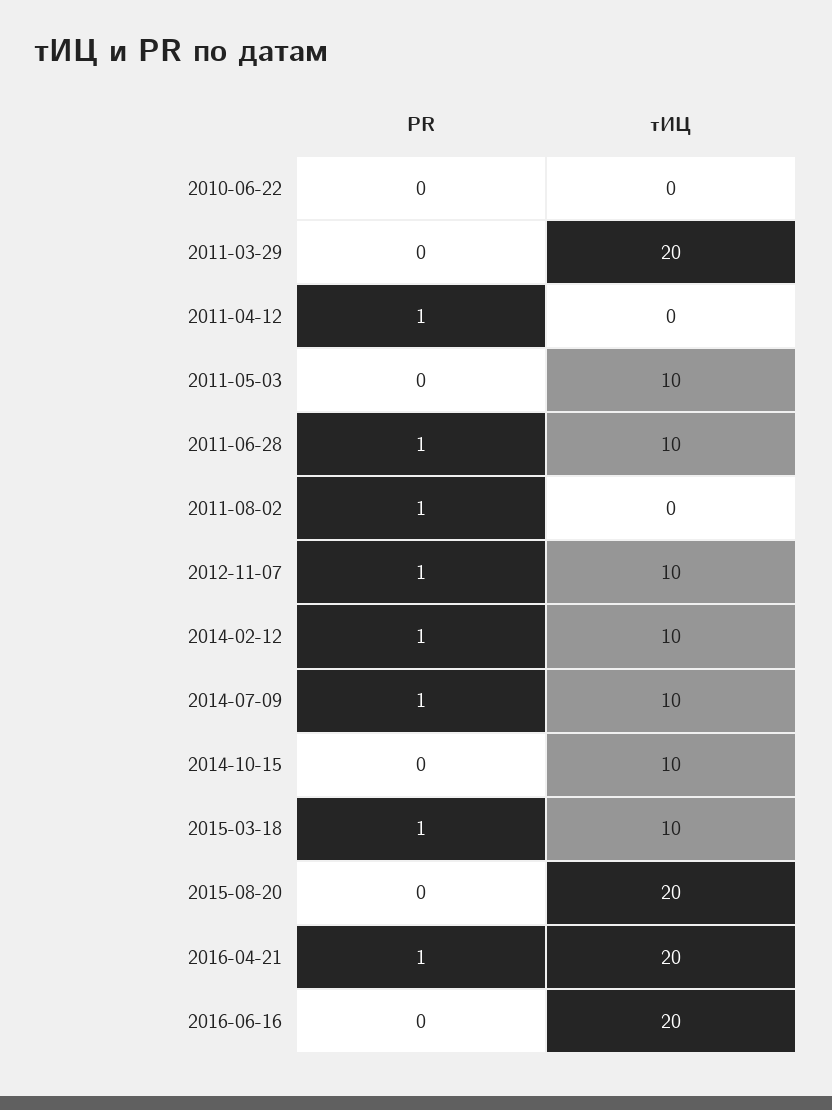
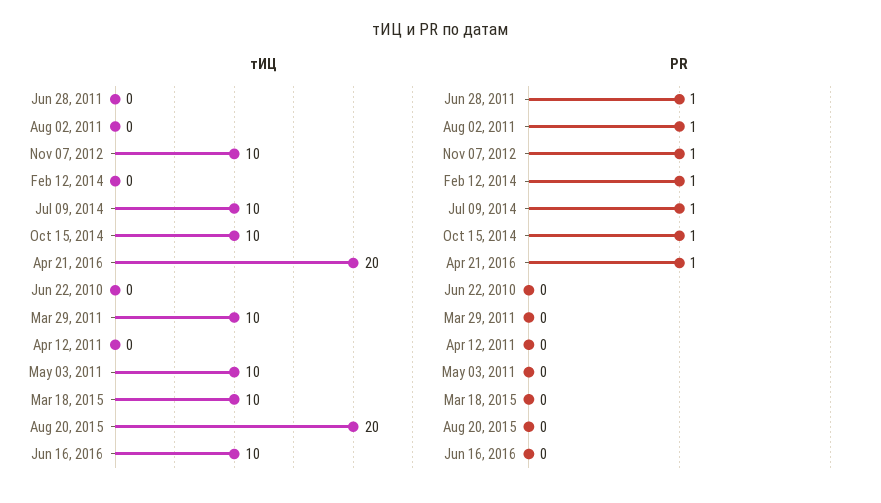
  {
    "PR": {
      "2010-06-22": 0,
      "2011-03-29": 0,
-     "2011-04-12": 1,
+     "2011-04-12": 0,
      "2011-05-03": 0,
      "2011-06-28": 1,
      "2011-08-02": 1,
      "2012-11-07": 1,
      "2014-02-12": 1,
      "2014-07-09": 1,
-     "2014-10-15": 0,
+     "2014-10-15": 1,
-     "2015-03-18": 1,
+     "2015-03-18": 0,
      "2015-08-20": 0,
      "2016-04-21": 1,
      "2016-06-16": 0
    },
    "тИЦ": {
      "2010-06-22": 0,
-     "2011-03-29": 20,
+     "2011-03-29": 10,
      "2011-04-12": 0,
      "2011-05-03": 10,
-     "2011-06-28": 10,
+     "2011-06-28": 0,
      "2011-08-02": 0,
      "2012-11-07": 10,
-     "2014-02-12": 10,
+     "2014-02-12": 0,
      "2014-07-09": 10,
      "2014-10-15": 10,
      "2015-03-18": 10,
      "2015-08-20": 20,
      "2016-04-21": 20,
-     "2016-06-16": 20
+     "2016-06-16": 10
    }
  }

